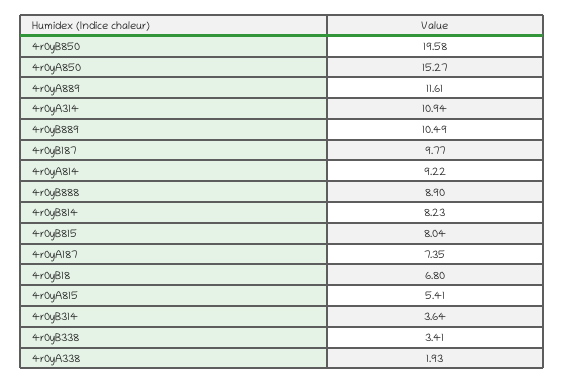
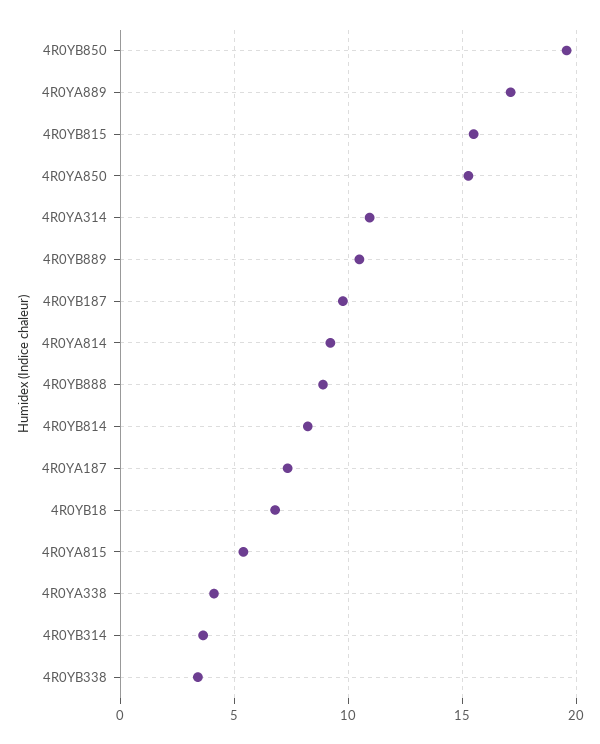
  {
    "4r0yB850": 19.58,
    "4r0yA850": 15.27,
-   "4r0yA889": 11.61,
+   "4r0yA889": 17,
    "4r0yA314": 10.94,
    "4r0yB889": 10.49,
    "4r0yB187": 9.77,
    "4r0yA814": 9.22,
    "4r0yB888": 8.9,
    "4r0yB814": 8.23,
-   "4r0yB815": 8.04,
+   "4r0yB815": 15.5,
    "4r0yA187": 7.35,
    "4r0yB18": 6.8,
    "4r0yA815": 5.41,
    "4r0yB314": 3.64,
    "4r0yB338": 3.41,
-   "4r0yA338": 1.93
+   "4r0yA338": 4
  }

